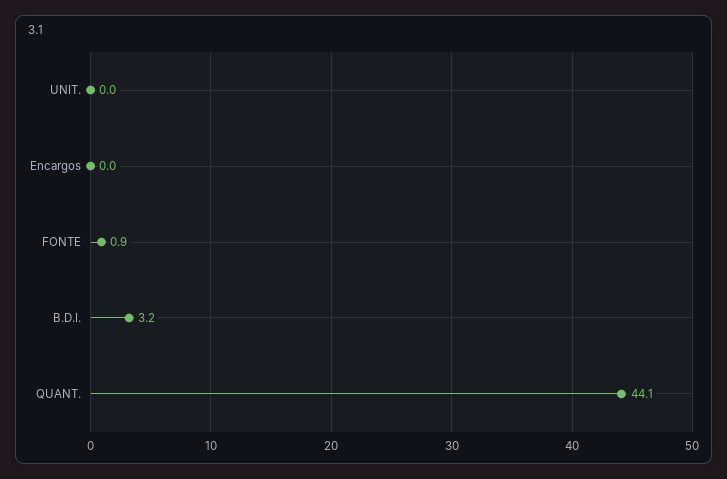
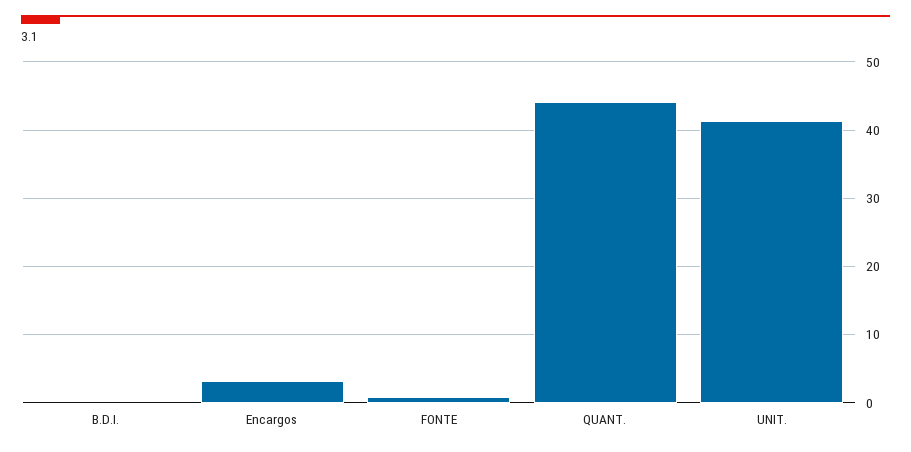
  {
-   "UNIT.": 0,
+   "UNIT.": 41,
-   "Encargos": 0,
+   "Encargos": 3,
    "FONTE": 0.9,
-   "B.D.I.": 3.2,
+   "B.D.I.": 0,
    "QUANT.": 44.1
  }

